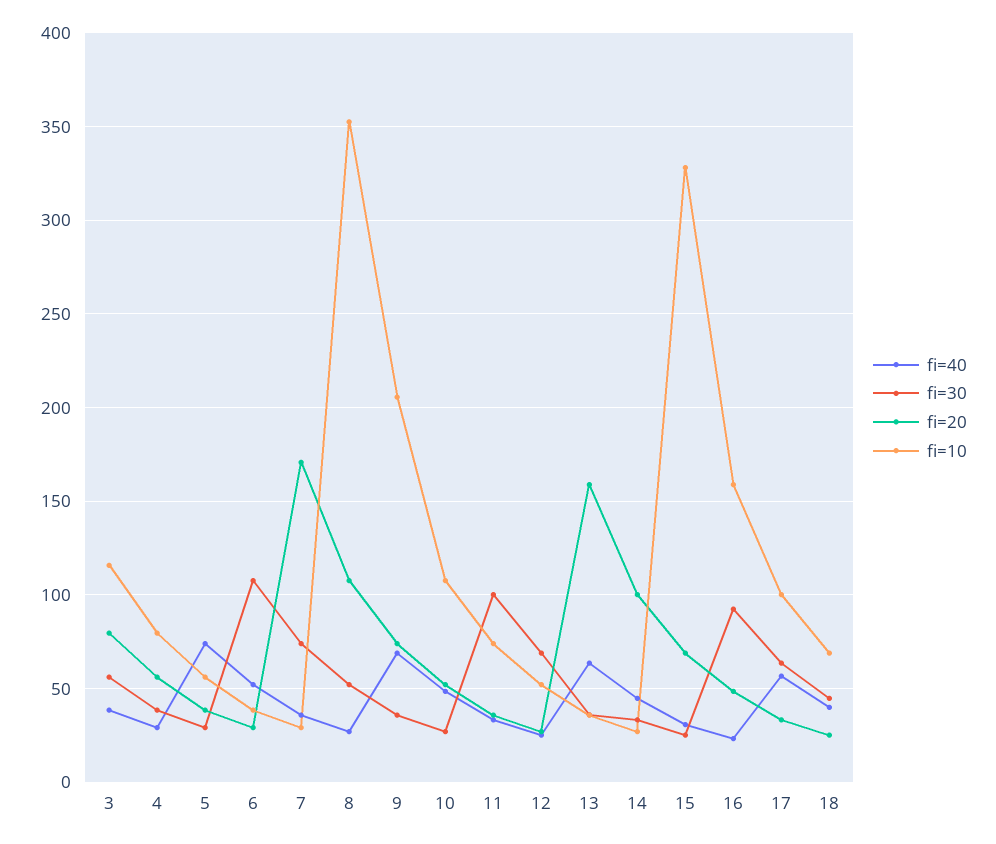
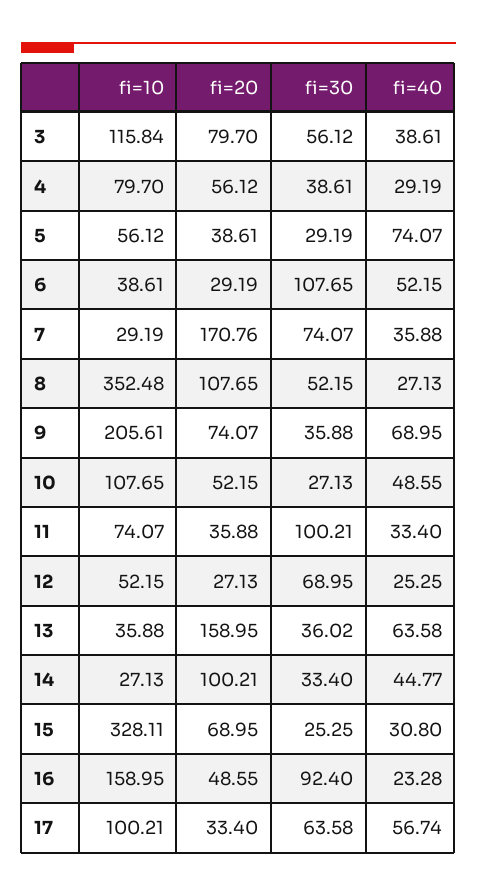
  {
    "fi=40": {
      "3": 38.61,
      "4": 29.19,
      "5": 74.07,
      "6": 52.15,
      "7": 35.88,
      "8": 27.13,
      "9": 68.95,
      "10": 48.55,
      "11": 33.4,
      "12": 25.25,
      "13": 63.58,
      "14": 44.77,
      "15": 30.8,
      "16": 23.28,
-     "17": 56.74,
+     "17": 56.74
-     "18": 40
    },
    "fi=30": {
      "3": 56.12,
      "4": 38.61,
      "5": 29.19,
      "6": 107.65,
      "7": 74.07,
      "8": 52.15,
      "9": 35.88,
      "10": 27.13,
      "11": 100.21,
      "12": 68.95,
      "13": 36.02,
      "14": 33.4,
      "15": 25.25,
      "16": 92.4,
-     "17": 63.58,
+     "17": 63.58
-     "18": 45
    },
    "fi=20": {
      "3": 79.7,
      "4": 56.12,
      "5": 38.61,
      "6": 29.19,
      "7": 170.76,
      "8": 107.65,
      "9": 74.07,
      "10": 52.15,
      "11": 35.88,
      "12": 27.13,
      "13": 158.95,
      "14": 100.21,
      "15": 68.95,
      "16": 48.55,
-     "17": 33.4,
+     "17": 33.4
-     "18": 25
    },
    "fi=10": {
      "3": 115.84,
      "4": 79.7,
      "5": 56.12,
      "6": 38.61,
      "7": 29.19,
      "8": 352.48,
      "9": 205.61,
      "10": 107.65,
      "11": 74.07,
      "12": 52.15,
      "13": 35.88,
      "14": 27.13,
      "15": 328.11,
      "16": 158.95,
-     "17": 100.21,
+     "17": 100.21
-     "18": 70
    }
  }

